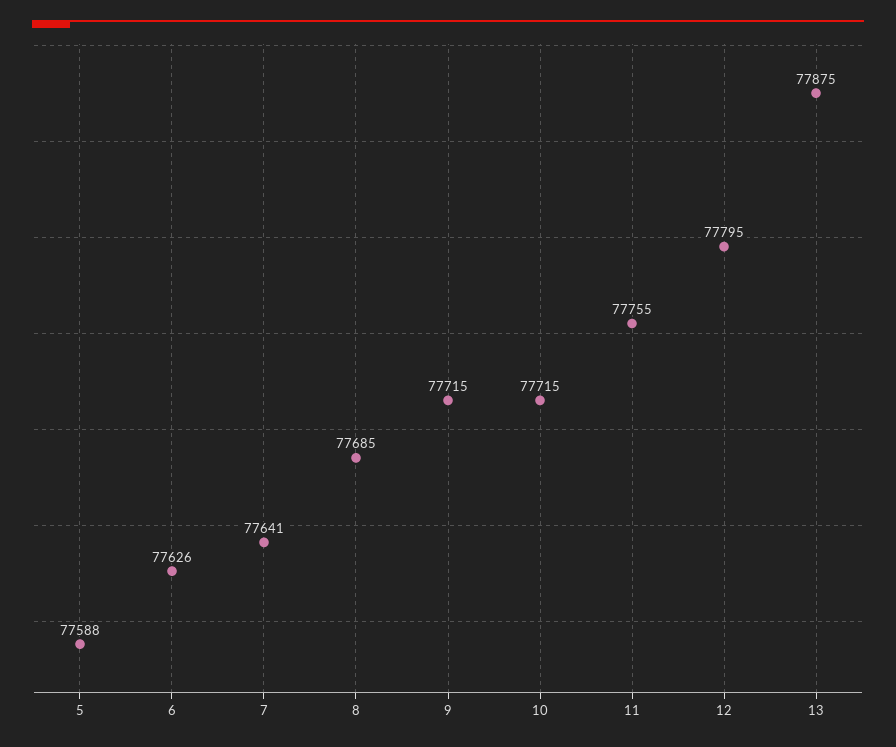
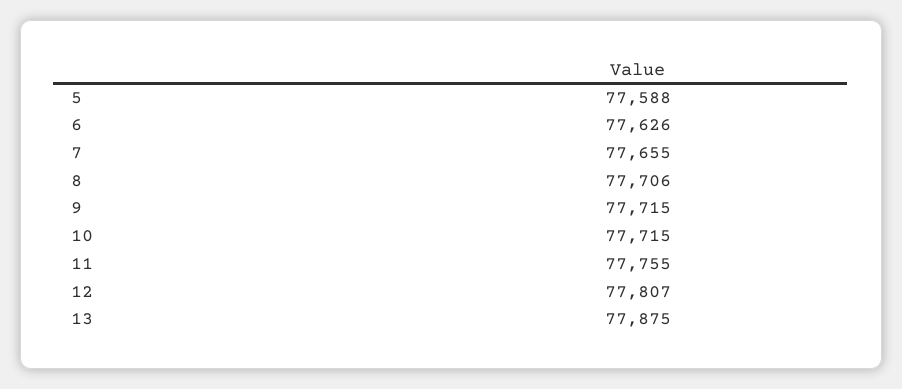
  {
    "5": 77588,
    "6": 77626,
-   "7": 77641,
+   "7": 77655,
-   "8": 77685,
+   "8": 77706,
    "9": 77715,
    "10": 77715,
    "11": 77755,
-   "12": 77795,
+   "12": 77807,
    "13": 77875
  }

